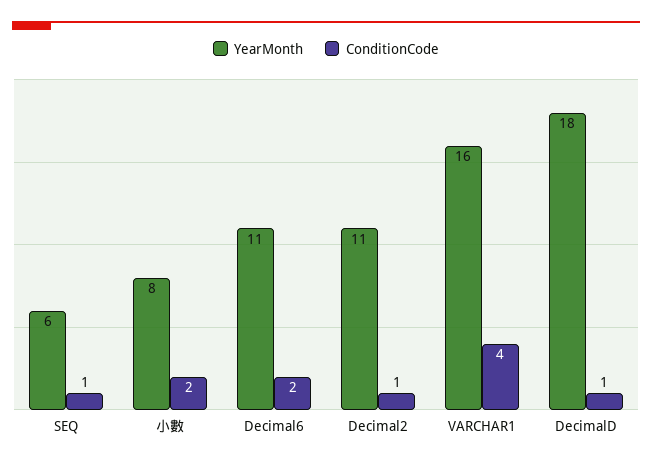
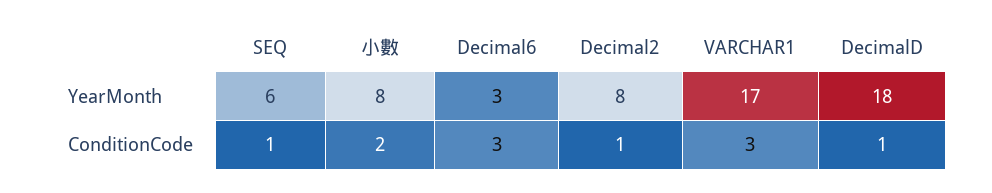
  {
    "YearMonth": {
      "SEQ": 6,
      "小數": 8,
-     "Decimal6": 11,
+     "Decimal6": 3,
-     "Decimal2": 11,
+     "Decimal2": 8,
-     "VARCHAR1": 16,
+     "VARCHAR1": 17,
      "DecimalD": 18
    },
    "ConditionCode": {
      "SEQ": 1,
      "小數": 2,
-     "Decimal6": 2,
+     "Decimal6": 3,
      "Decimal2": 1,
-     "VARCHAR1": 4,
+     "VARCHAR1": 3,
      "DecimalD": 1
    }
  }

